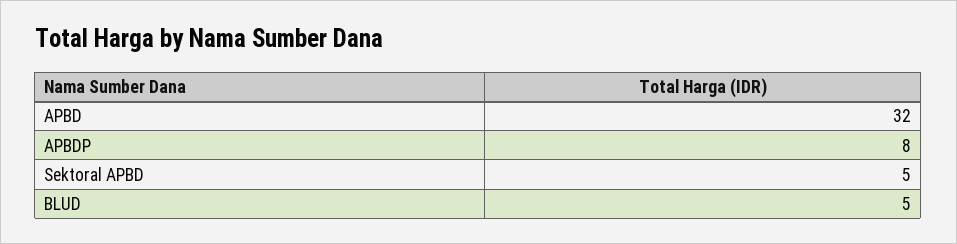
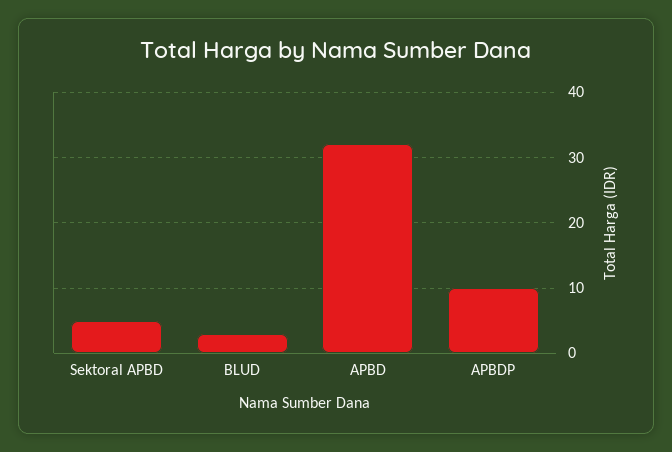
  {
    "APBD": 32,
-   "APBDP": 8,
+   "APBDP": 10,
    "Sektoral APBD": 5,
-   "BLUD": 5
+   "BLUD": 3
  }

